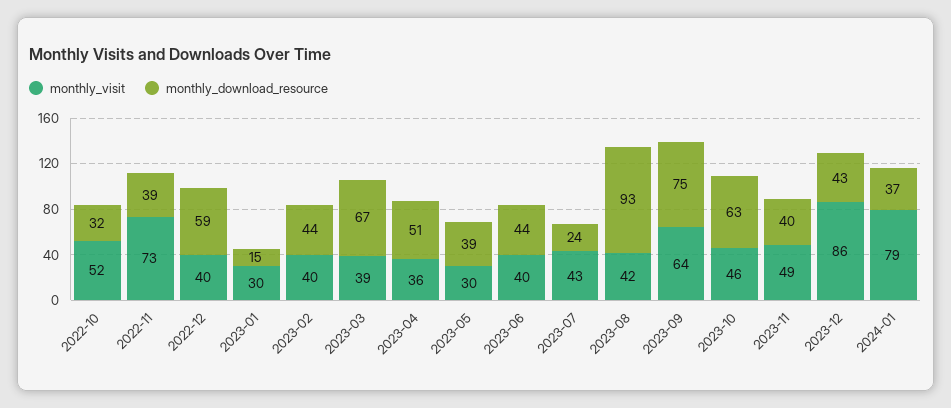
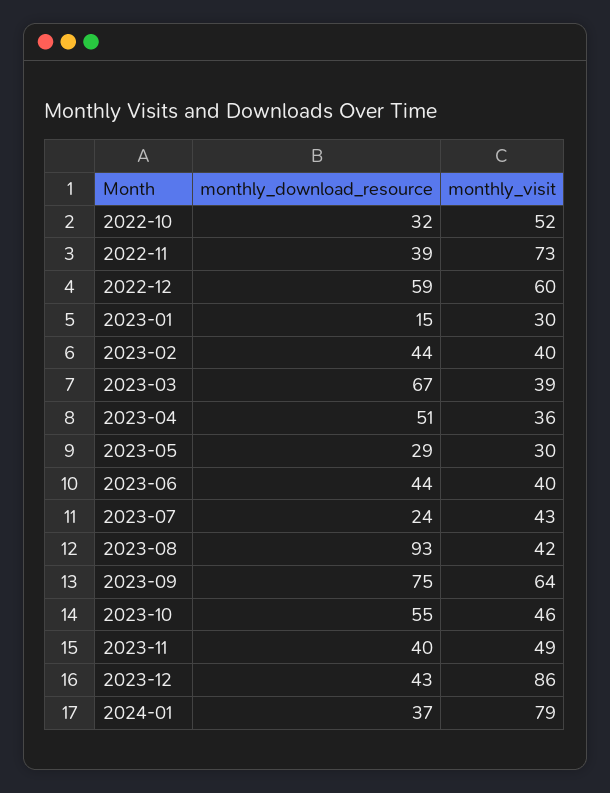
  {
    "monthly_visit": {
      "2022-10": 52,
      "2022-11": 73,
-     "2022-12": 40,
+     "2022-12": 60,
      "2023-01": 30,
      "2023-02": 40,
      "2023-03": 39,
      "2023-04": 36,
      "2023-05": 30,
      "2023-06": 40,
      "2023-07": 43,
      "2023-08": 42,
      "2023-09": 64,
      "2023-10": 46,
      "2023-11": 49,
      "2023-12": 86,
      "2024-01": 79
    },
    "monthly_download_resource": {
      "2022-10": 32,
      "2022-11": 39,
      "2022-12": 59,
      "2023-01": 15,
      "2023-02": 44,
      "2023-03": 67,
      "2023-04": 51,
-     "2023-05": 39,
+     "2023-05": 29,
      "2023-06": 44,
      "2023-07": 24,
      "2023-08": 93,
      "2023-09": 75,
-     "2023-10": 63,
+     "2023-10": 55,
      "2023-11": 40,
      "2023-12": 43,
      "2024-01": 37
    }
  }

